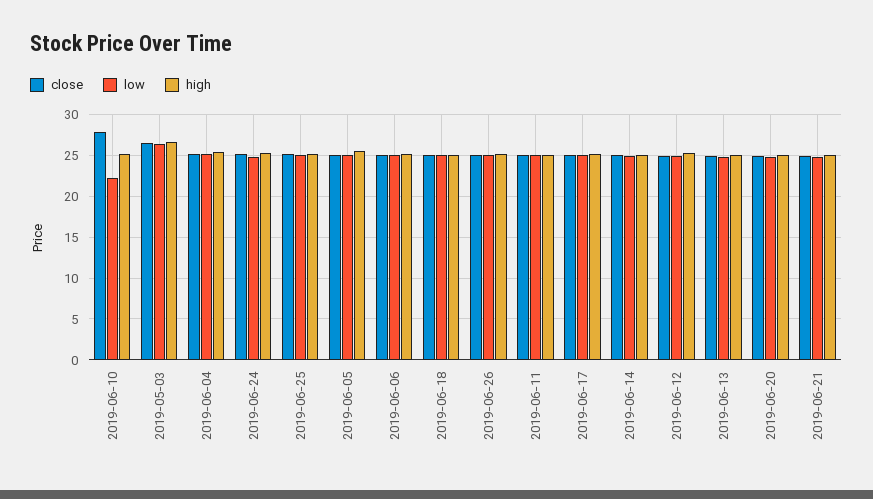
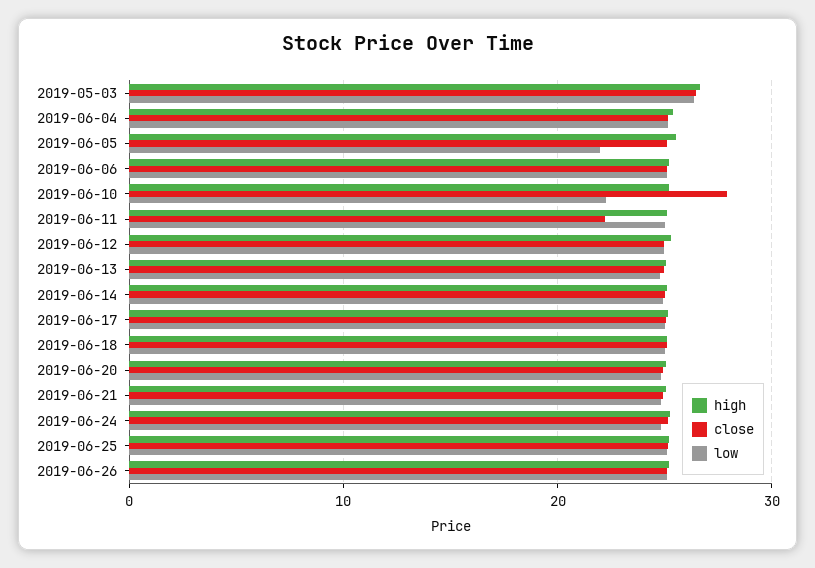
  {
    "close": {
      "2019-06-10": 28,
      "2019-05-03": 26,
      "2019-06-04": 25,
      "2019-06-24": 25,
      "2019-06-25": 25,
      "2019-06-05": 25,
      "2019-06-06": 25,
      "2019-06-18": 25,
      "2019-06-26": 25,
-     "2019-06-11": 25,
+     "2019-06-11": 22,
      "2019-06-17": 25,
      "2019-06-14": 25,
      "2019-06-12": 25,
      "2019-06-13": 25,
      "2019-06-20": 25,
      "2019-06-21": 25
    },
    "low": {
      "2019-06-10": 22,
      "2019-05-03": 26,
      "2019-06-04": 25,
      "2019-06-24": 25,
      "2019-06-25": 25,
-     "2019-06-05": 25,
+     "2019-06-05": 22,
      "2019-06-06": 25,
      "2019-06-18": 25,
      "2019-06-26": 25,
      "2019-06-11": 25,
      "2019-06-17": 25,
      "2019-06-14": 25,
      "2019-06-12": 25,
      "2019-06-13": 25,
      "2019-06-20": 25,
      "2019-06-21": 25
    },
    "high": {
      "2019-06-10": 25,
      "2019-05-03": 27,
      "2019-06-04": 25,
      "2019-06-24": 25,
      "2019-06-25": 25,
      "2019-06-05": 26,
      "2019-06-06": 25,
      "2019-06-18": 25,
      "2019-06-26": 25,
      "2019-06-11": 25,
      "2019-06-17": 25,
      "2019-06-14": 25,
      "2019-06-12": 25,
      "2019-06-13": 25,
      "2019-06-20": 25,
      "2019-06-21": 25
    }
  }

